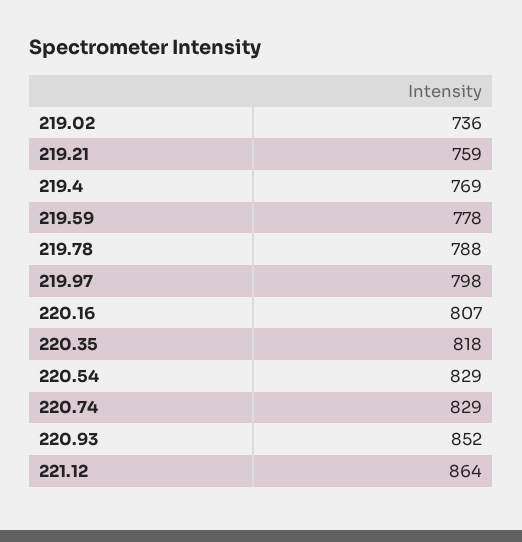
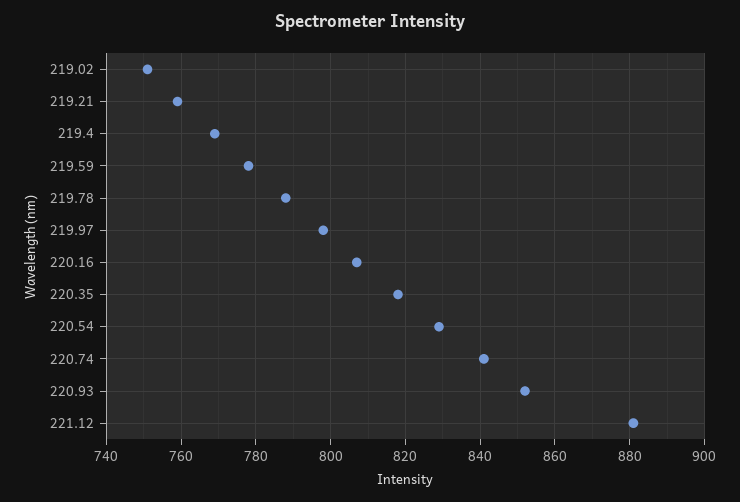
  {
-   "219.02": 736,
+   "219.02": 750,
    "219.21": 759,
    "219.4": 769,
    "219.59": 778,
    "219.78": 788,
    "219.97": 798,
    "220.16": 807,
    "220.35": 818,
    "220.54": 829,
-   "220.74": 829,
+   "220.74": 840,
    "220.93": 852,
-   "221.12": 864
+   "221.12": 880
  }

